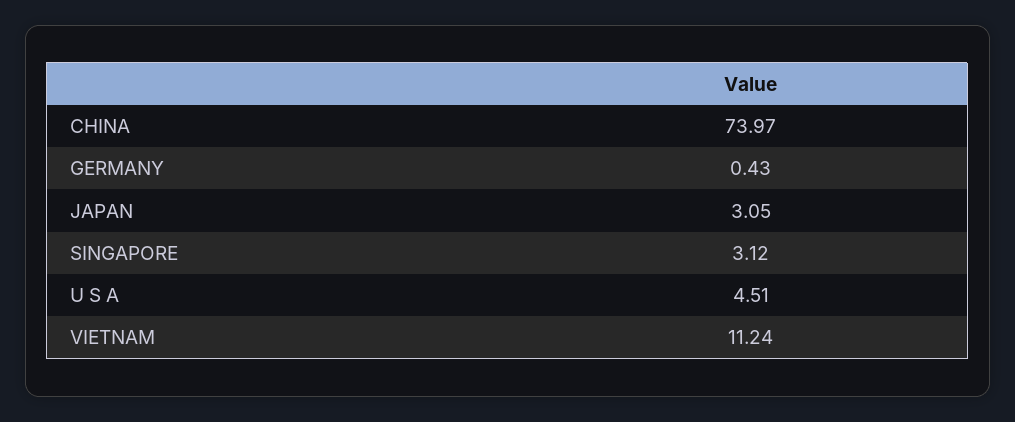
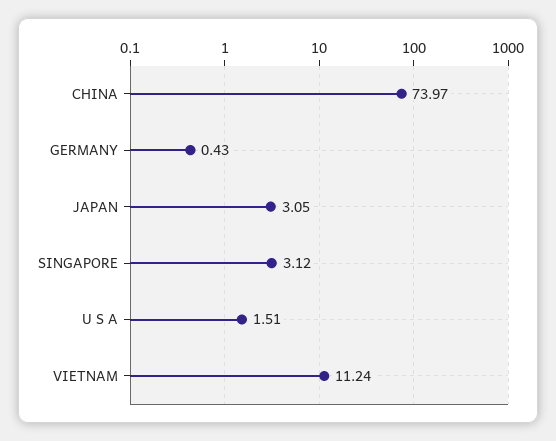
  {
    "CHINA": 73.97,
    "GERMANY": 0.43,
    "JAPAN": 3.05,
    "SINGAPORE": 3.12,
-   "U S A": 4.51,
+   "U S A": 1.51,
    "VIETNAM": 11.24
  }

